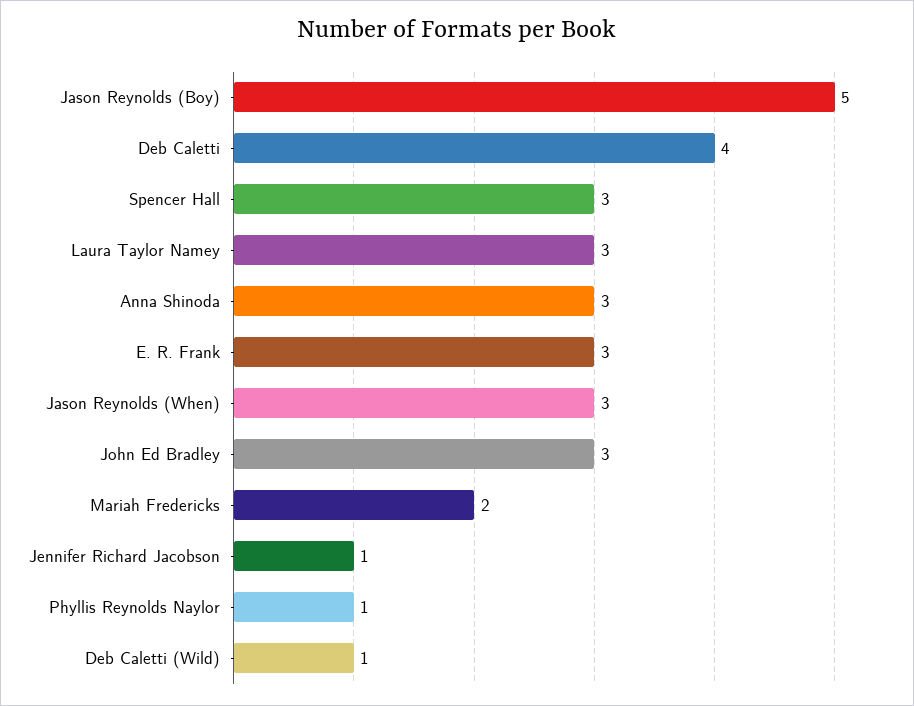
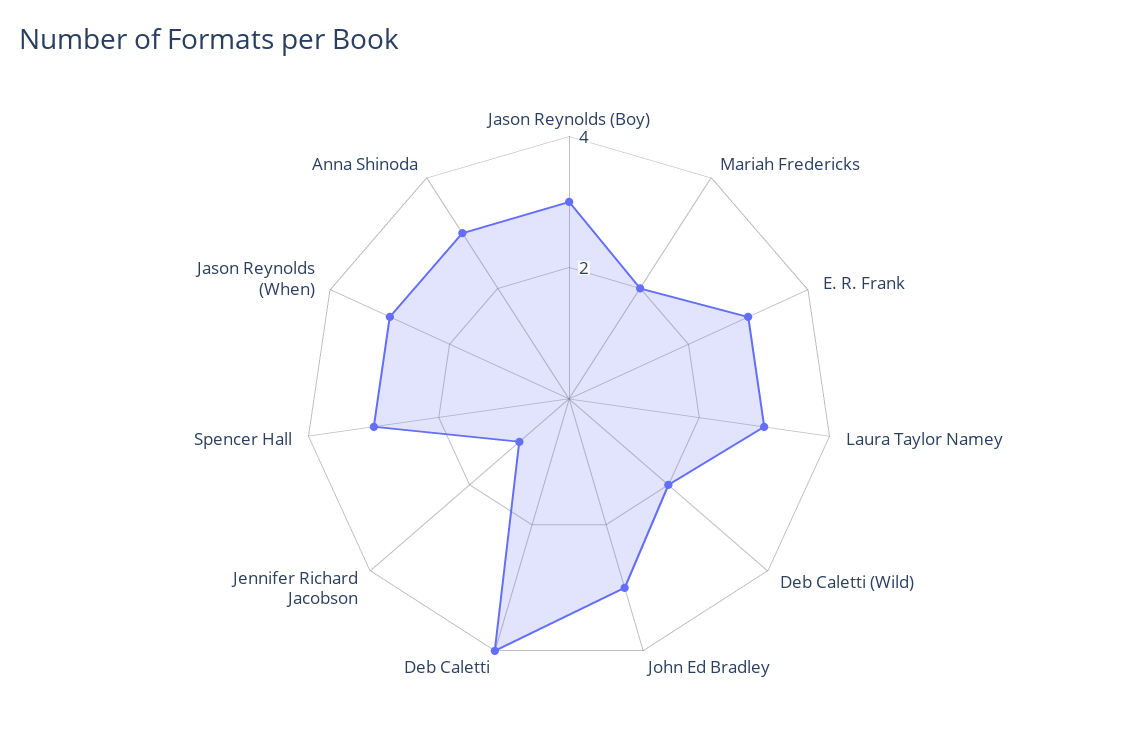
  {
-   "Jason Reynolds (Boy)": 5,
+   "Jason Reynolds (Boy)": 3,
    "Deb Caletti": 4,
    "Spencer Hall": 3,
    "Laura Taylor Namey": 3,
    "Anna Shinoda": 3,
    "E. R. Frank": 3,
    "Jason Reynolds (When)": 3,
    "John Ed Bradley": 3,
    "Mariah Fredericks": 2,
    "Jennifer Richard Jacobson": 1,
-   "Phyllis Reynolds Naylor": 1,
-   "Deb Caletti (Wild)": 1
+   "Deb Caletti (Wild)": 2
  }

